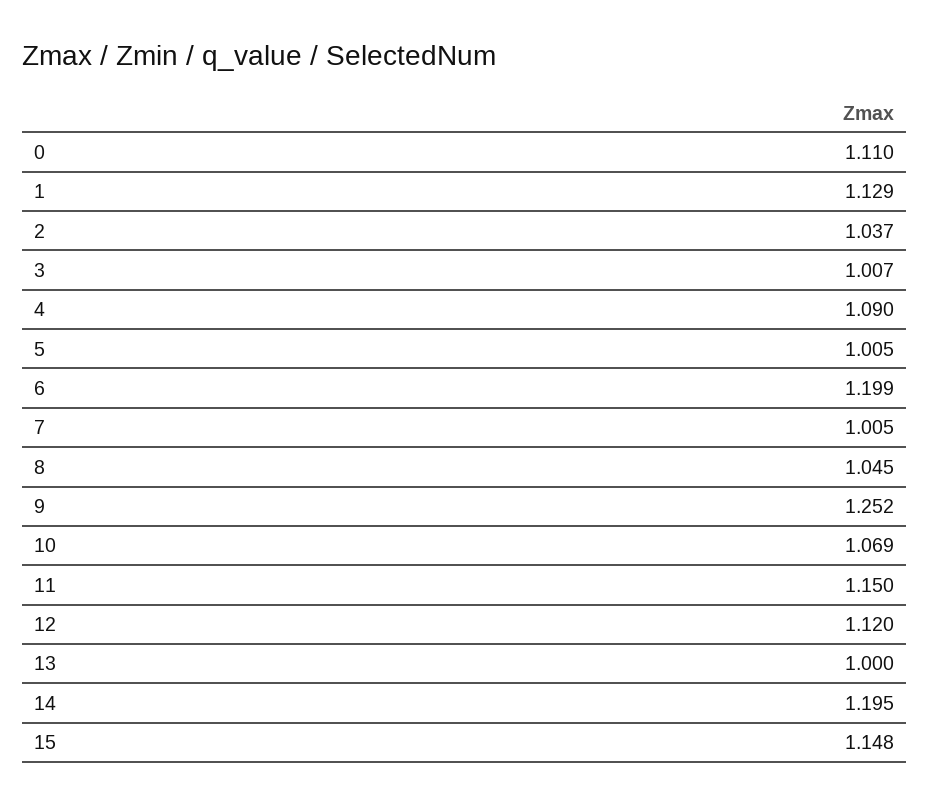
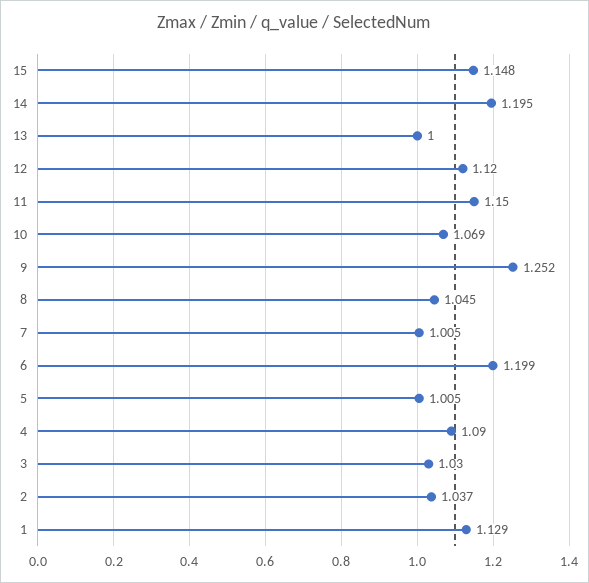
  {
-   "0": 1.11,
    "1": 1.129,
    "2": 1.037,
-   "3": 1.007,
+   "3": 1.03,
    "4": 1.09,
    "5": 1.005,
    "6": 1.199,
    "7": 1.005,
    "8": 1.045,
    "9": 1.252,
    "10": 1.069,
    "11": 1.15,
    "12": 1.12,
    "13": 1,
    "14": 1.195,
    "15": 1.148
  }

